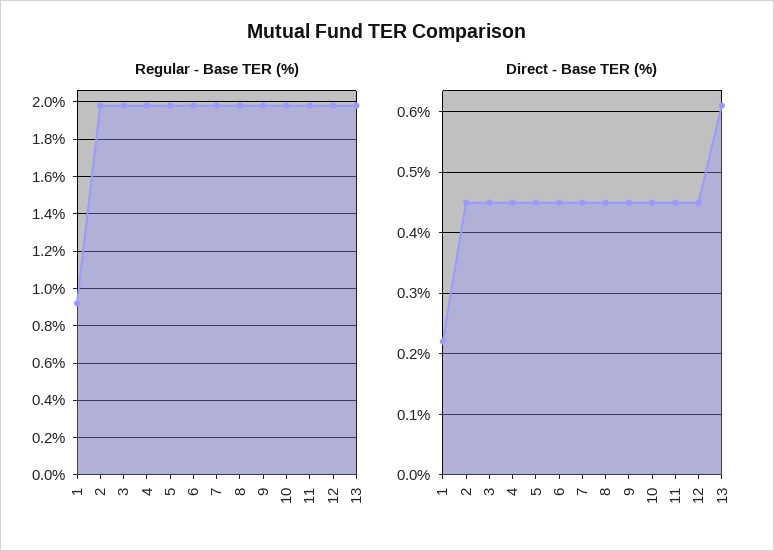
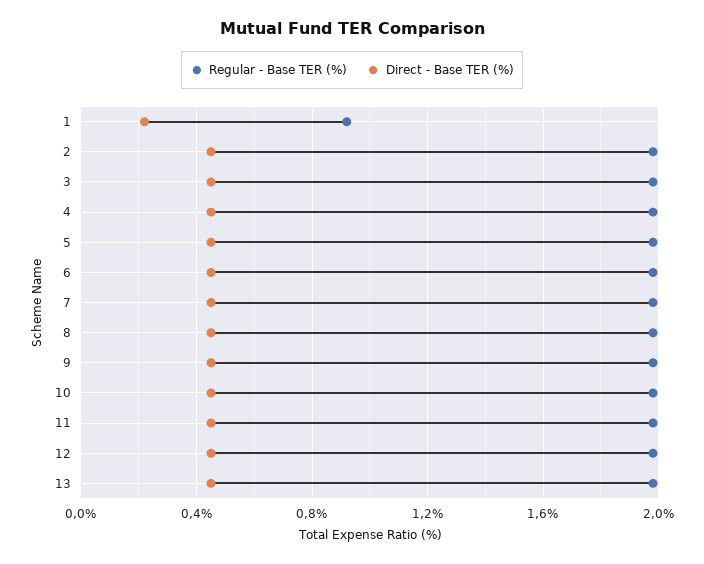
  {
    "Regular - Base TER (%)": {
      "1": 0.9,
      "2": 2,
      "3": 2,
      "4": 2,
      "5": 2,
      "6": 2,
      "7": 2,
      "8": 2,
      "9": 2,
      "10": 2,
      "11": 2,
      "12": 2,
      "13": 2
    },
    "Direct - Base TER (%)": {
      "1": 0.22,
      "2": 0.45,
      "3": 0.45,
      "4": 0.45,
      "5": 0.45,
      "6": 0.45,
      "7": 0.45,
      "8": 0.45,
      "9": 0.45,
      "10": 0.45,
      "11": 0.45,
      "12": 0.45,
-     "13": 0.61
+     "13": 0.45
    }
  }

